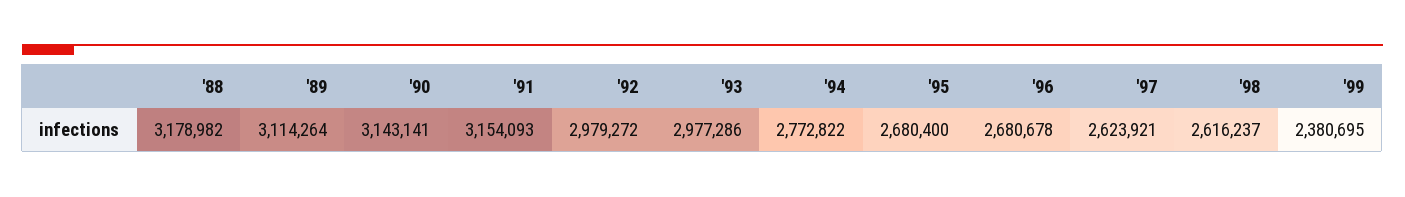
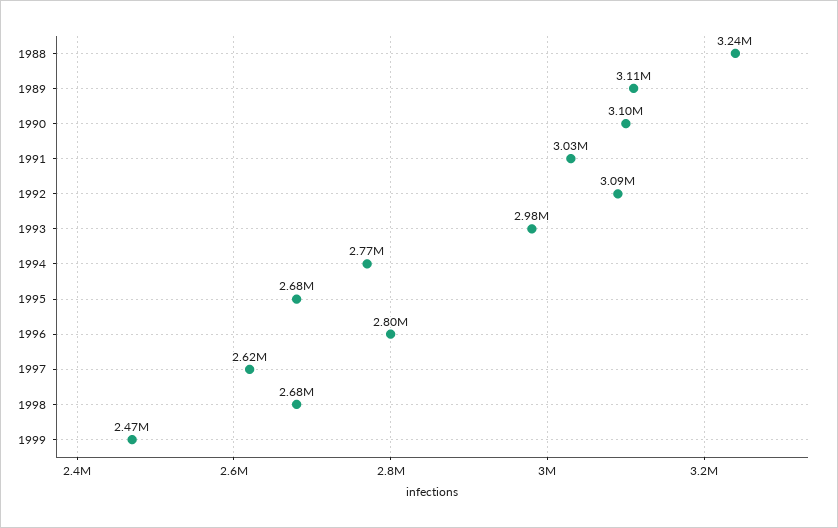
  {
-   "'88": 3178982,
+   "'88": 3240000,
    "'89": 3114264,
-   "'90": 3143141,
+   "'90": 3100000,
-   "'91": 3154093,
+   "'91": 3030000,
-   "'92": 2979272,
+   "'92": 3090000,
    "'93": 2977286,
    "'94": 2772822,
    "'95": 2680400,
-   "'96": 2680678,
+   "'96": 2800000,
    "'97": 2623921,
-   "'98": 2616237,
+   "'98": 2680000,
-   "'99": 2380695
+   "'99": 2470000
  }

